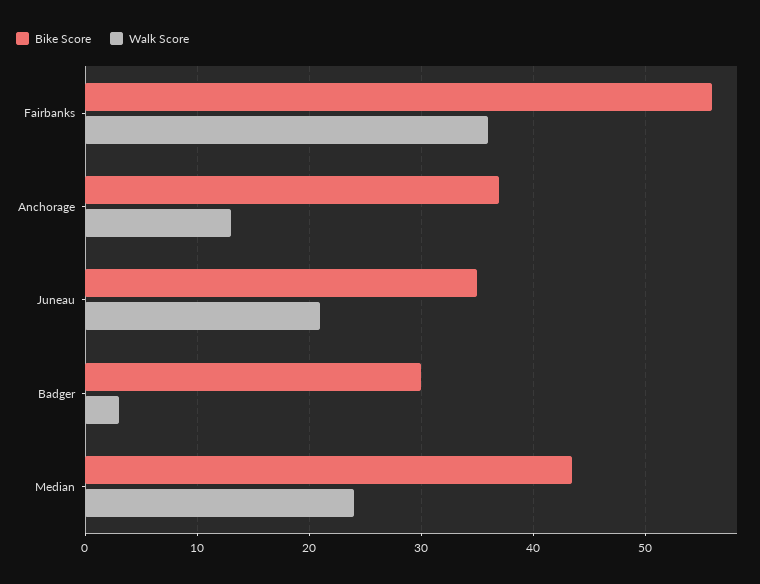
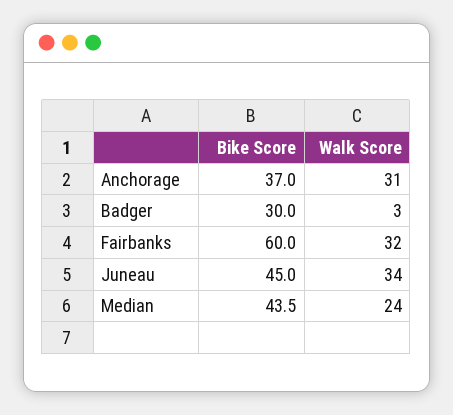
  {
    "Bike Score": {
-     "Fairbanks": 56,
+     "Fairbanks": 60,
      "Anchorage": 37,
-     "Juneau": 35,
+     "Juneau": 45,
      "Badger": 30,
      "Median": 43.5
    },
    "Walk Score": {
-     "Fairbanks": 36,
+     "Fairbanks": 32,
-     "Anchorage": 13,
+     "Anchorage": 31,
-     "Juneau": 21,
+     "Juneau": 34,
      "Badger": 3,
      "Median": 24
    }
  }

